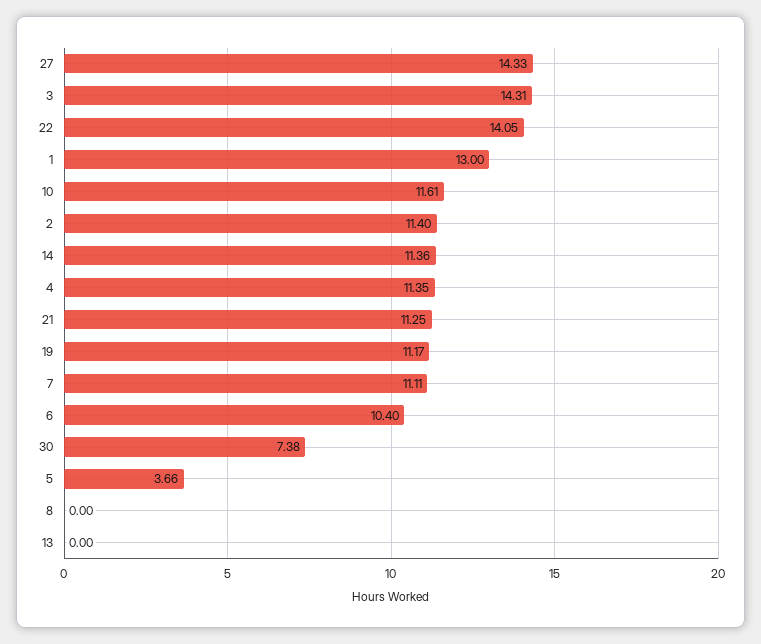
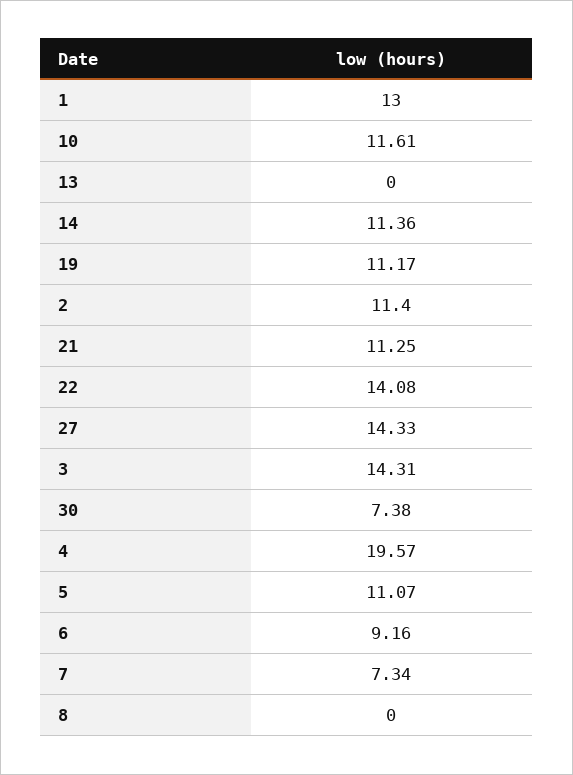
  {
    "27": 14.33,
    "3": 14.31,
-   "22": 14.05,
+   "22": 14.08,
    "1": 13,
    "10": 11.61,
    "2": 11.4,
    "14": 11.36,
-   "4": 11.35,
+   "4": 19.57,
    "21": 11.25,
    "19": 11.17,
-   "7": 11.11,
+   "7": 7.34,
-   "6": 10.4,
+   "6": 9.16,
    "30": 7.38,
-   "5": 3.66,
+   "5": 11.07,
    "8": 0,
    "13": 0
  }

